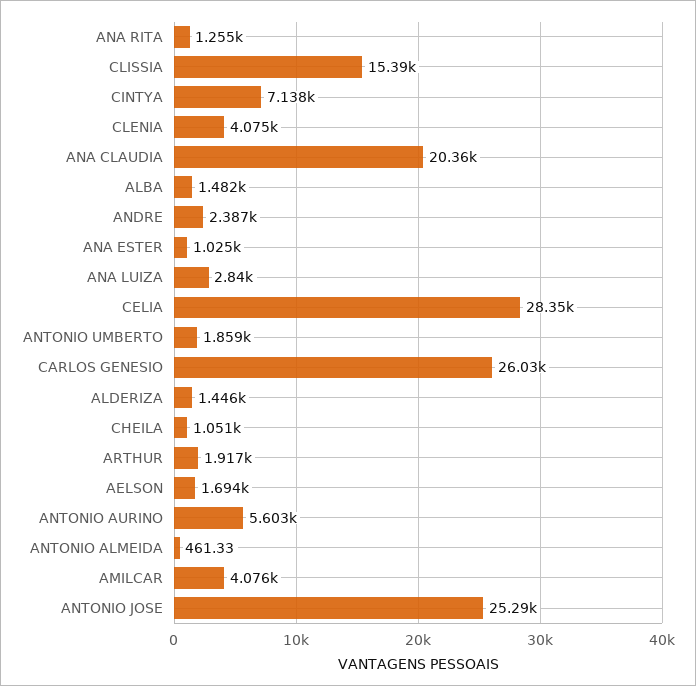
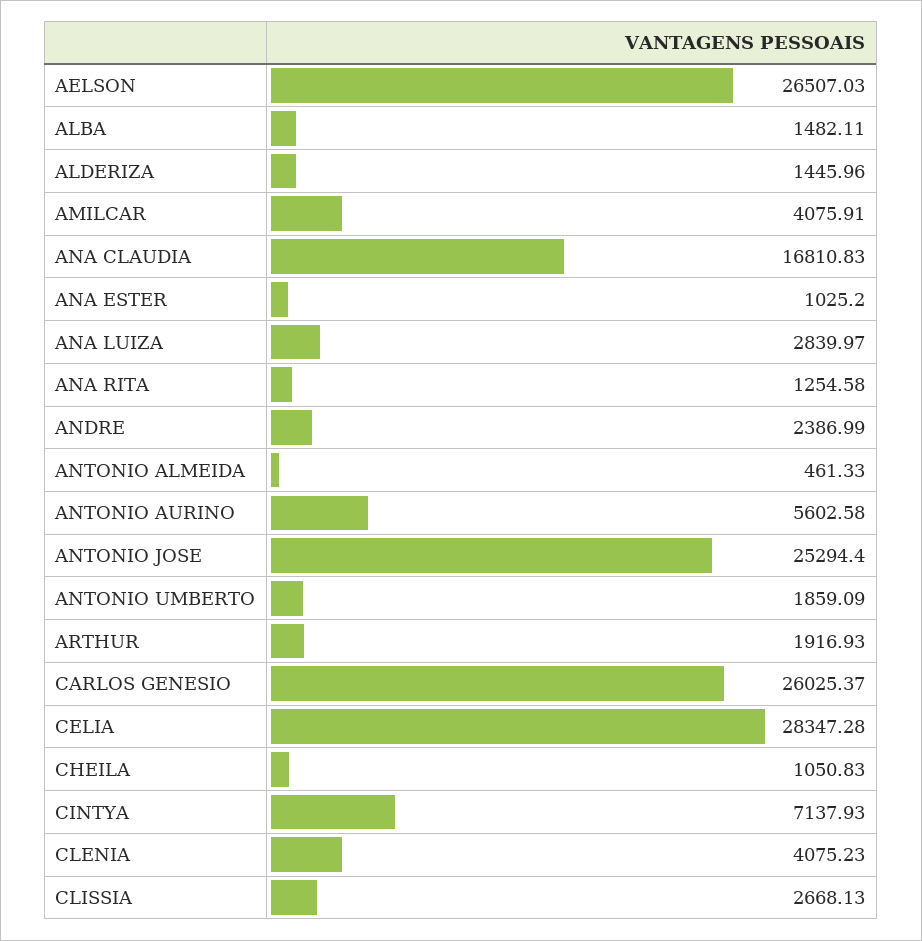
  {
    "ANA RITA": 1254.58,
-   "CLISSIA": 15390,
+   "CLISSIA": 2668.13,
    "CINTYA": 7137.93,
    "CLENIA": 4075.23,
-   "ANA CLAUDIA": 20360,
+   "ANA CLAUDIA": 16810.83,
    "ALBA": 1482.11,
    "ANDRE": 2386.99,
    "ANA ESTER": 1025.2,
    "ANA LUIZA": 2839.97,
    "CELIA": 28347.28,
    "ANTONIO UMBERTO": 1859.09,
    "CARLOS GENESIO": 26025.37,
    "ALDERIZA": 1445.96,
    "CHEILA": 1050.83,
    "ARTHUR": 1916.93,
-   "AELSON": 1694,
+   "AELSON": 26507.03,
    "ANTONIO AURINO": 5602.58,
    "ANTONIO ALMEIDA": 461.33,
    "AMILCAR": 4075.91,
    "ANTONIO JOSE": 25294.4
  }

